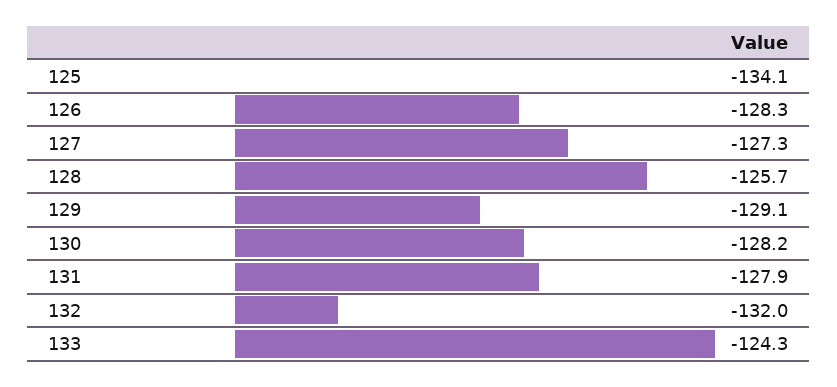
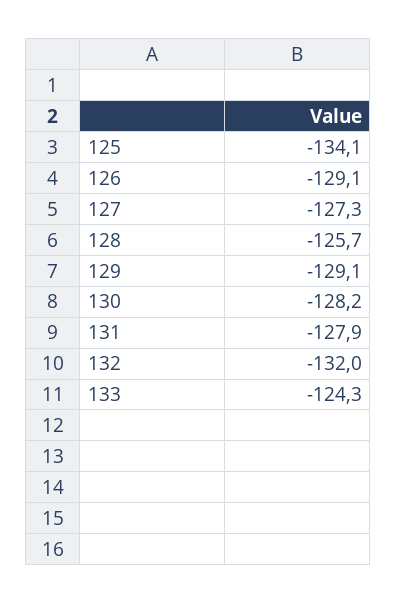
  {
    "125": -134.1,
-   "126": -128.3,
+   "126": -129.1,
    "127": -127.3,
    "128": -125.7,
    "129": -129.1,
    "130": -128.2,
    "131": -127.9,
    "132": -132,
    "133": -124.3
  }

